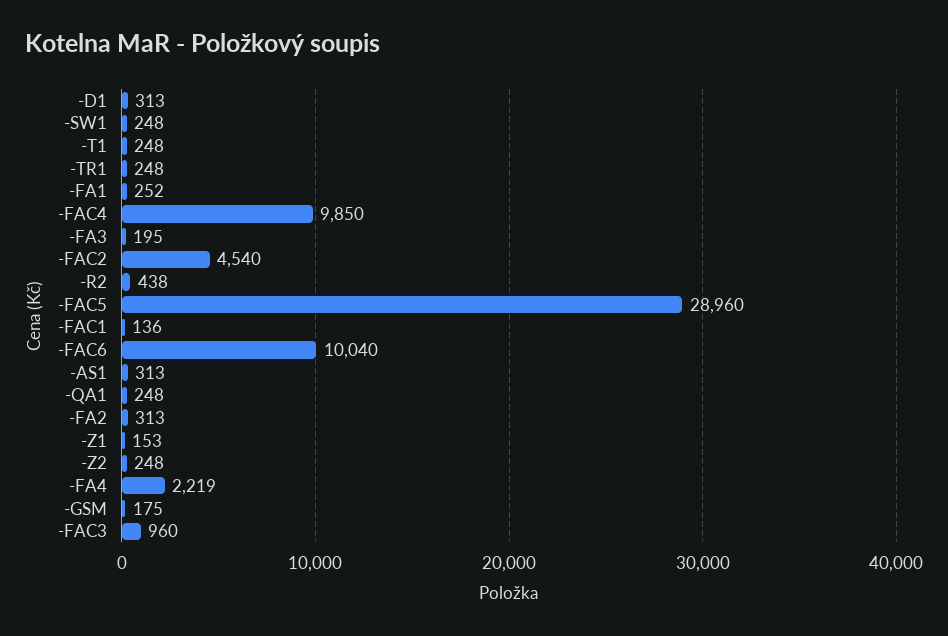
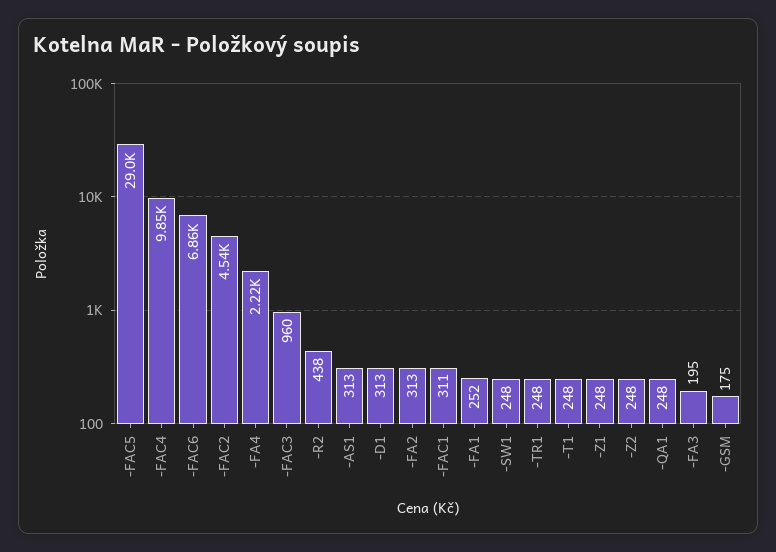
  {
    "-D1": 313,
    "-SW1": 248,
    "-T1": 248,
    "-TR1": 248,
    "-FA1": 252,
    "-FAC4": 9850,
    "-FA3": 195,
    "-FAC2": 4540,
    "-R2": 438,
    "-FAC5": 28960,
-   "-FAC1": 136,
+   "-FAC1": 311,
-   "-FAC6": 10040,
+   "-FAC6": 6860,
    "-AS1": 313,
    "-QA1": 248,
    "-FA2": 313,
-   "-Z1": 153,
+   "-Z1": 248,
    "-Z2": 248,
    "-FA4": 2219,
    "-GSM": 175,
    "-FAC3": 960
  }

